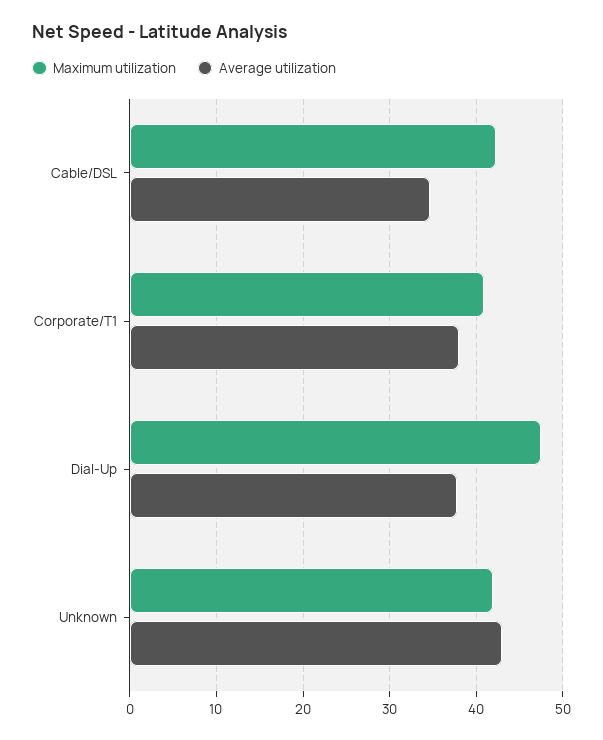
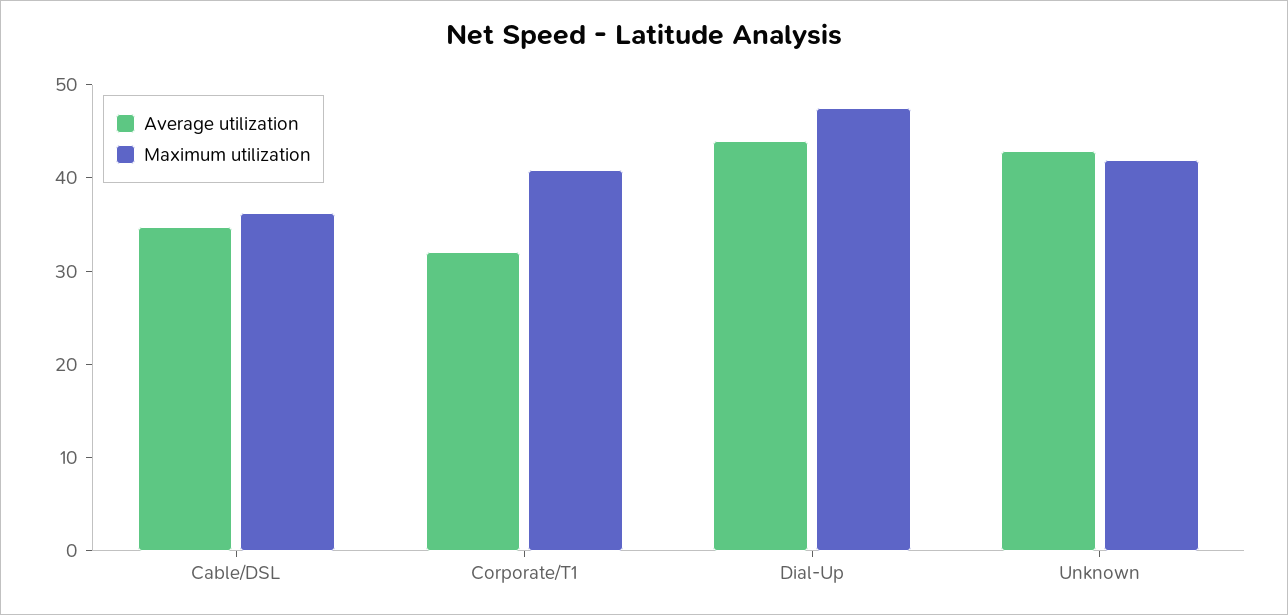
  {
    "Maximum utilization": {
-     "Cable/DSL": 42,
+     "Cable/DSL": 36,
      "Corporate/T1": 41,
      "Dial-Up": 47,
      "Unknown": 42
    },
    "Average utilization": {
      "Cable/DSL": 35,
-     "Corporate/T1": 38,
+     "Corporate/T1": 32,
-     "Dial-Up": 38,
+     "Dial-Up": 44,
      "Unknown": 43
    }
  }

